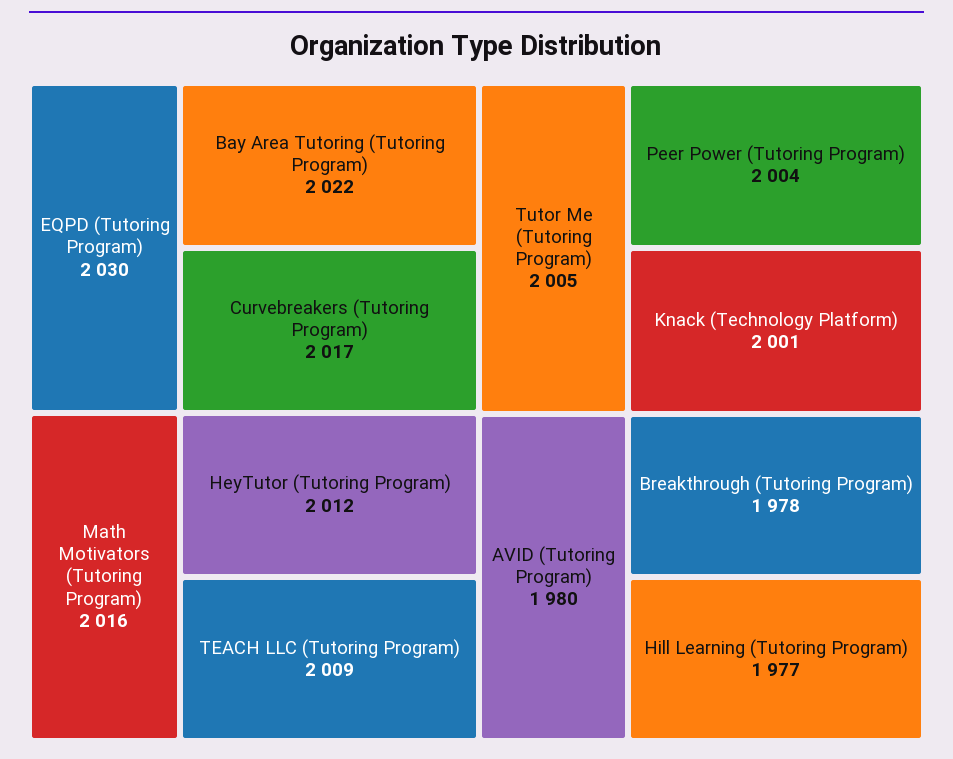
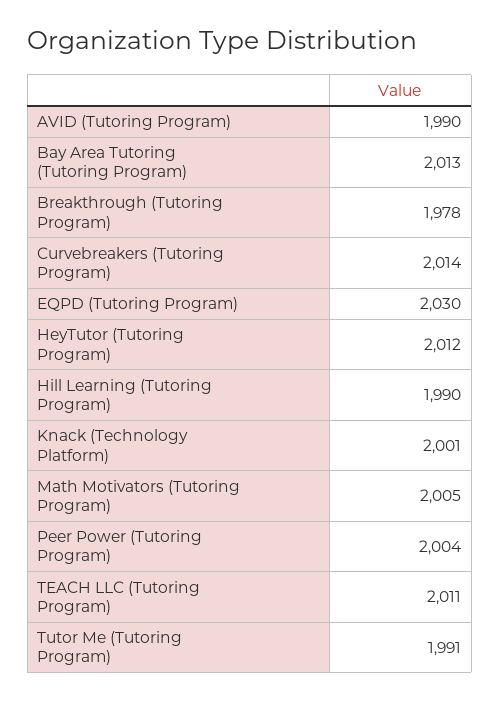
  {
    "EQPD (Tutoring Program)": 2030,
-   "Bay Area Tutoring (Tutoring Program)": 2022,
+   "Bay Area Tutoring (Tutoring Program)": 2013,
-   "Curvebreakers (Tutoring Program)": 2017,
+   "Curvebreakers (Tutoring Program)": 2014,
-   "Math Motivators (Tutoring Program)": 2016,
+   "Math Motivators (Tutoring Program)": 2005,
    "HeyTutor (Tutoring Program)": 2012,
-   "TEACH LLC (Tutoring Program)": 2009,
+   "TEACH LLC (Tutoring Program)": 2011,
-   "Tutor Me (Tutoring Program)": 2005,
+   "Tutor Me (Tutoring Program)": 1991,
    "Peer Power (Tutoring Program)": 2004,
    "Knack (Technology Platform)": 2001,
-   "AVID (Tutoring Program)": 1980,
+   "AVID (Tutoring Program)": 1990,
    "Breakthrough (Tutoring Program)": 1978,
-   "Hill Learning (Tutoring Program)": 1977
+   "Hill Learning (Tutoring Program)": 1990
  }

